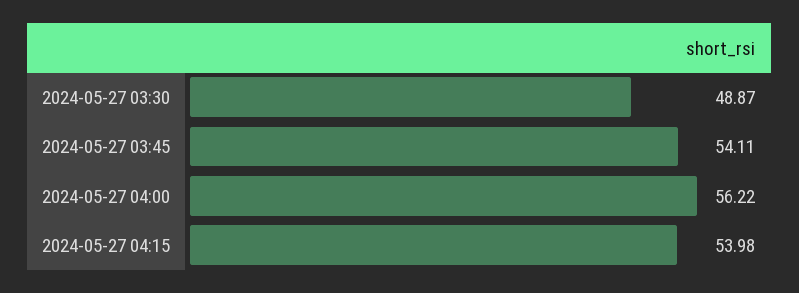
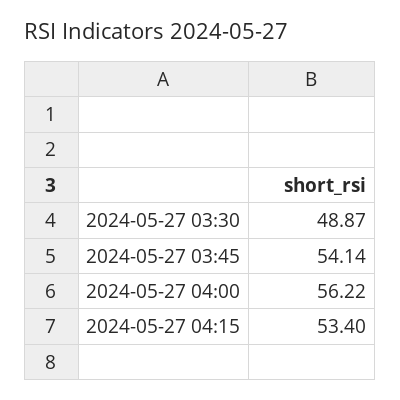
  {
    "2024-05-27 03:30": 48.87,
-   "2024-05-27 03:45": 54.11,
+   "2024-05-27 03:45": 54.14,
    "2024-05-27 04:00": 56.22,
-   "2024-05-27 04:15": 53.98
+   "2024-05-27 04:15": 53.4
  }

